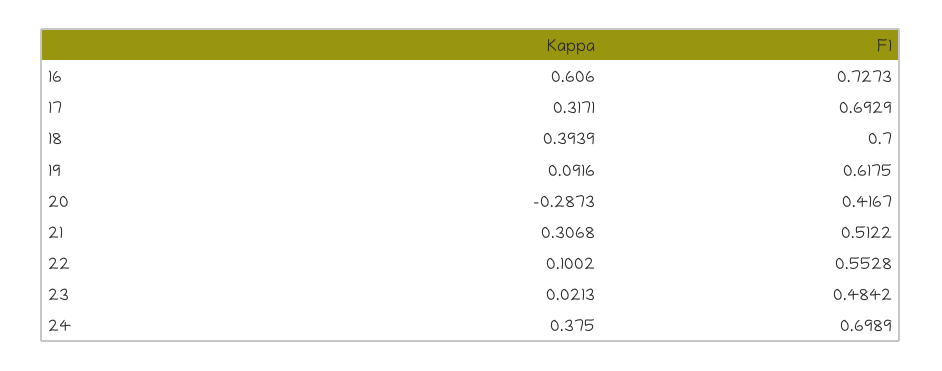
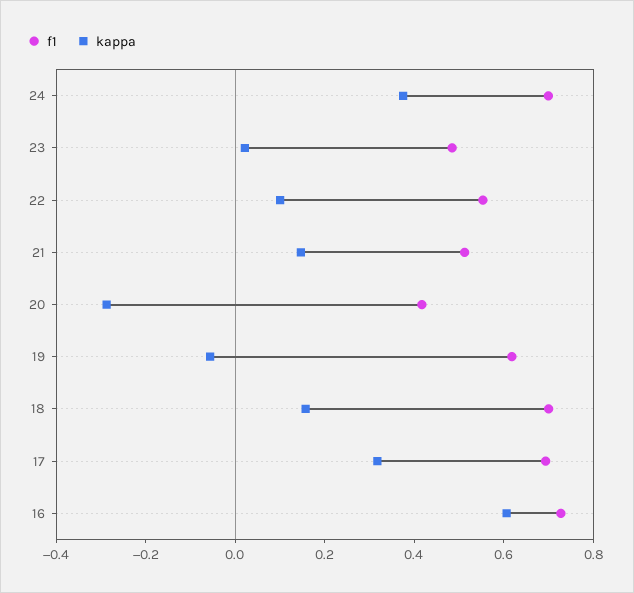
  {
    "Kappa": {
      "16": 0.606,
      "17": 0.3171,
-     "18": 0.3939,
+     "18": 0.15,
-     "19": 0.0916,
+     "19": -0.05,
      "20": -0.2873,
-     "21": 0.3068,
+     "21": 0.15,
      "22": 0.1002,
      "23": 0.0213,
      "24": 0.375
    },
    "F1": {
      "16": 0.7273,
      "17": 0.6929,
      "18": 0.7,
      "19": 0.6175,
      "20": 0.4167,
      "21": 0.5122,
      "22": 0.5528,
      "23": 0.4842,
      "24": 0.6989
    }
  }

